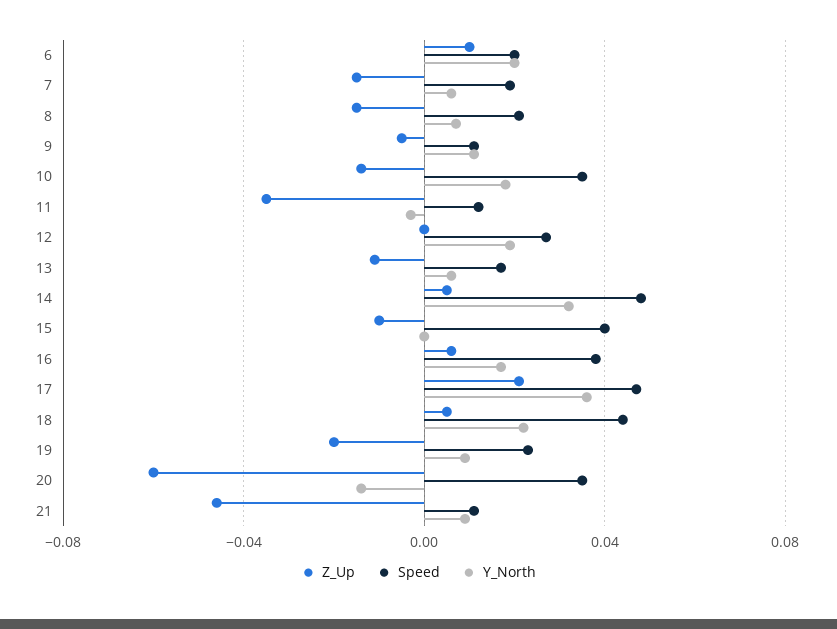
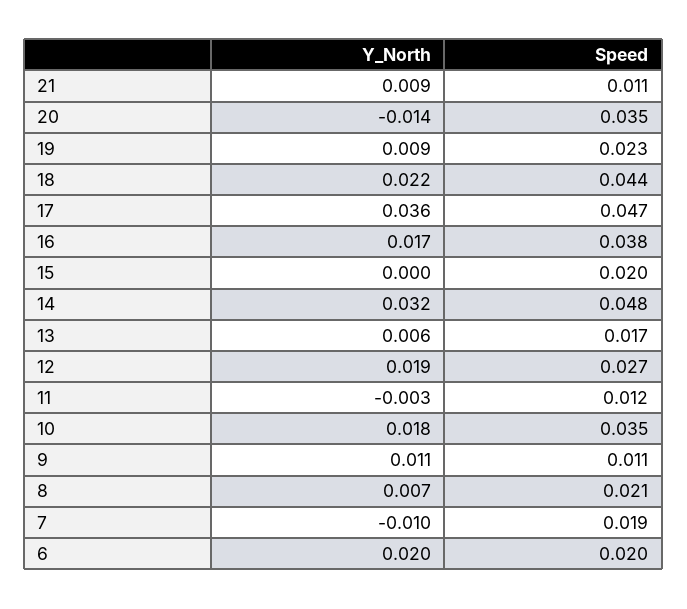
  {
-   "Z_Up": {
-     "6": 0.01,
-     "7": -0.015,
-     "8": -0.015,
-     "9": -0.005,
-     "10": -0.015,
-     "11": -0.035,
-     "12": 0,
-     "13": -0.01,
-     "14": 0.005,
-     "15": -0.01,
-     "16": 0.005,
-     "17": 0.02,
-     "18": 0.005,
-     "19": -0.02,
-     "20": -0.06,
-     "21": -0.045
-   },
    "Speed": {
      "6": 0.02,
      "7": 0.019,
      "8": 0.021,
      "9": 0.011,
      "10": 0.035,
      "11": 0.012,
      "12": 0.027,
      "13": 0.017,
      "14": 0.048,
-     "15": 0.04,
+     "15": 0.02,
      "16": 0.038,
      "17": 0.047,
      "18": 0.044,
      "19": 0.023,
      "20": 0.035,
      "21": 0.011
    },
    "Y_North": {
      "6": 0.02,
-     "7": 0.005,
+     "7": -0.01,
      "8": 0.007,
      "9": 0.011,
      "10": 0.018,
      "11": -0.003,
      "12": 0.019,
      "13": 0.006,
      "14": 0.032,
      "15": 0,
      "16": 0.017,
      "17": 0.036,
      "18": 0.022,
      "19": 0.009,
      "20": -0.014,
      "21": 0.009
    }
  }

